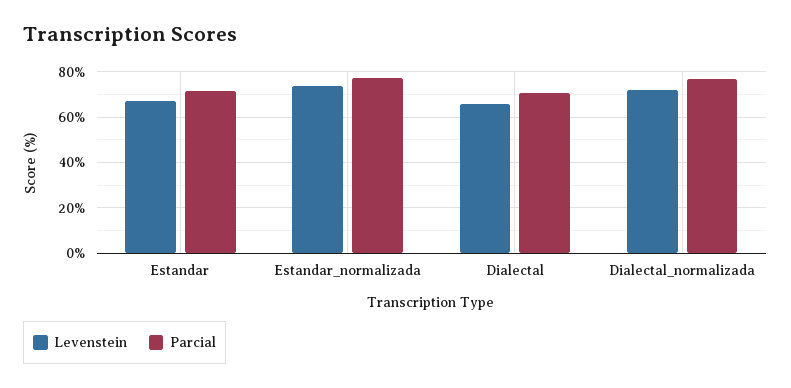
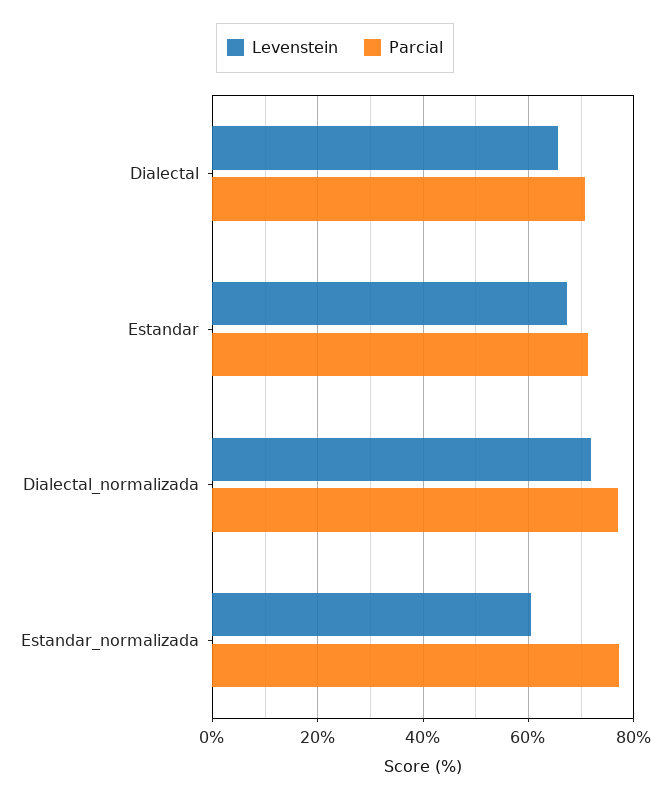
  {
    "Levenstein": {
      "Estandar": 68,
-     "Estandar_normalizada": 75,
+     "Estandar_normalizada": 60,
      "Dialectal": 66,
      "Dialectal_normalizada": 72
    },
    "Parcial": {
      "Estandar": 72,
      "Estandar_normalizada": 78,
      "Dialectal": 70,
      "Dialectal_normalizada": 76
    }
  }

